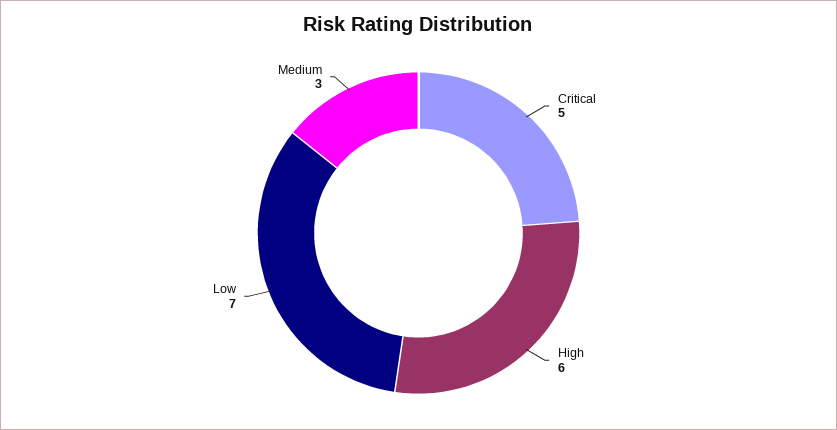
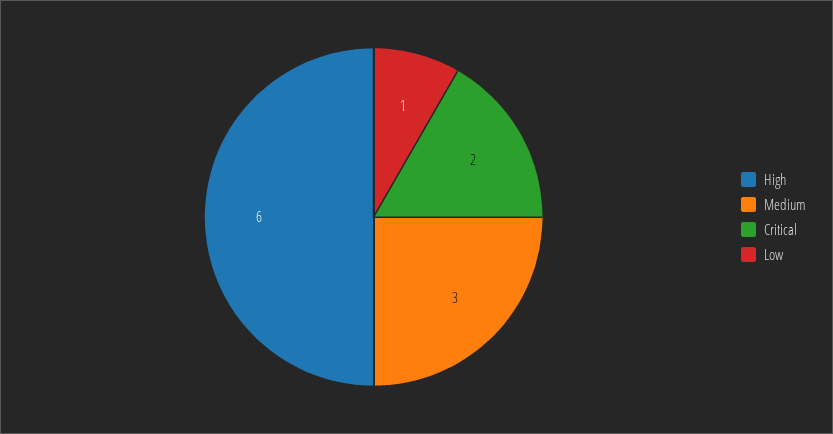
  {
-   "Critical": 5,
+   "Critical": 2,
    "High": 6,
-   "Low": 7,
+   "Low": 1,
    "Medium": 3
  }

